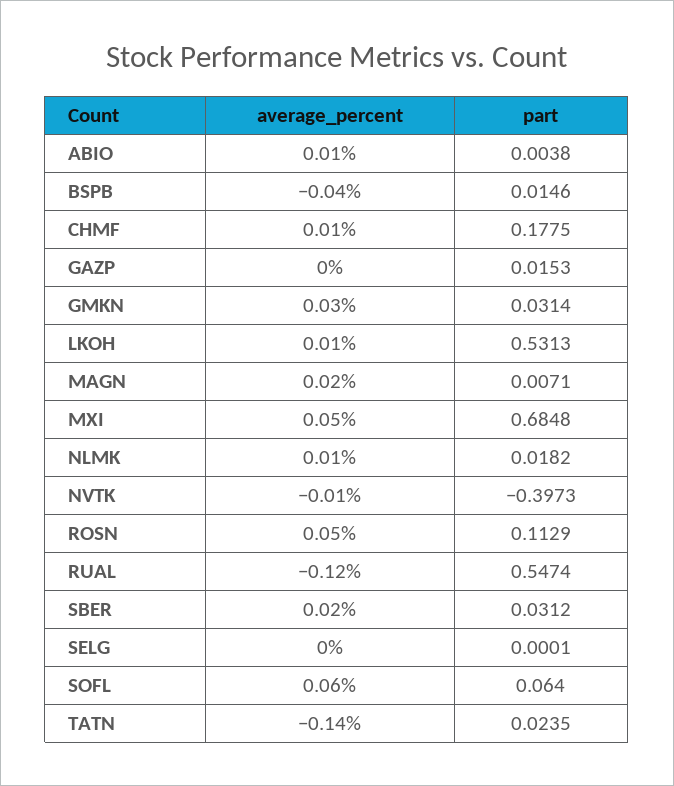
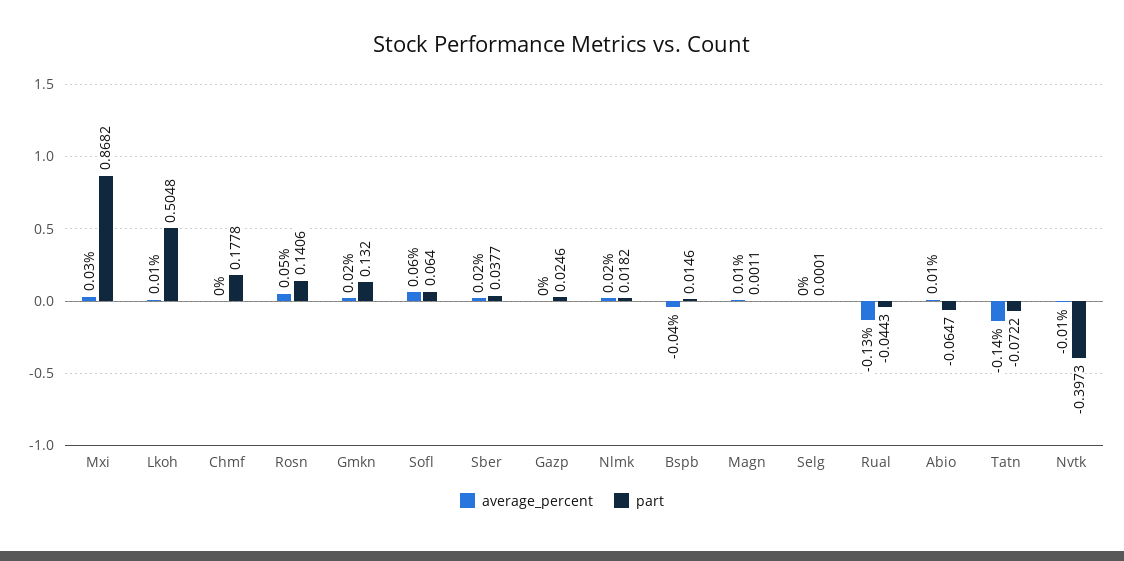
  {
    "average_percent": {
      "ABIO": 0.01,
      "BSPB": -0.04,
-     "CHMF": 0.01,
+     "CHMF": 0,
      "GAZP": 0,
-     "GMKN": 0.03,
+     "GMKN": 0.02,
      "LKOH": 0.01,
-     "MAGN": 0.02,
+     "MAGN": 0.01,
-     "MXI": 0.05,
+     "MXI": 0.03,
-     "NLMK": 0.01,
+     "NLMK": 0.02,
      "NVTK": -0.01,
      "ROSN": 0.05,
-     "RUAL": -0.12,
+     "RUAL": -0.13,
      "SBER": 0.02,
      "SELG": 0,
      "SOFL": 0.06,
      "TATN": -0.14
    },
    "part": {
-     "ABIO": 0.0038,
+     "ABIO": -0.0647,
      "BSPB": 0.0146,
-     "CHMF": 0.1775,
+     "CHMF": 0.1778,
-     "GAZP": 0.0153,
+     "GAZP": 0.0246,
-     "GMKN": 0.0314,
+     "GMKN": 0.132,
-     "LKOH": 0.5313,
+     "LKOH": 0.5048,
-     "MAGN": 0.0071,
+     "MAGN": 0.0011,
-     "MXI": 0.6848,
+     "MXI": 0.8682,
      "NLMK": 0.0182,
      "NVTK": -0.3973,
-     "ROSN": 0.1129,
+     "ROSN": 0.1406,
-     "RUAL": 0.5474,
+     "RUAL": -0.0443,
-     "SBER": 0.0312,
+     "SBER": 0.0377,
      "SELG": 0.0001,
      "SOFL": 0.064,
-     "TATN": 0.0235
+     "TATN": -0.0722
    }
  }

